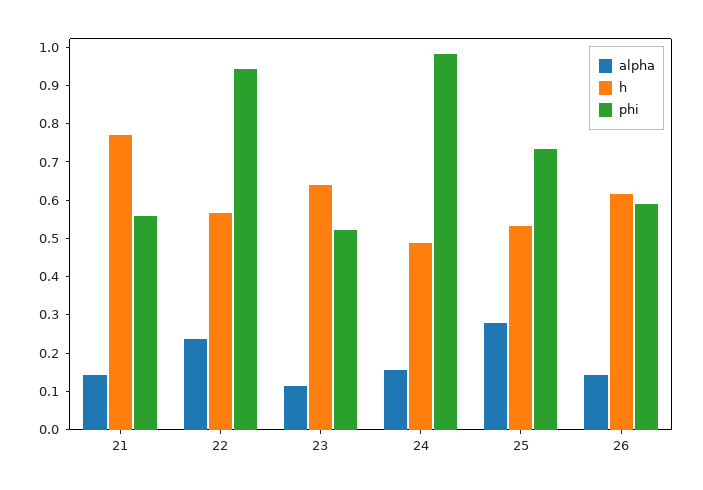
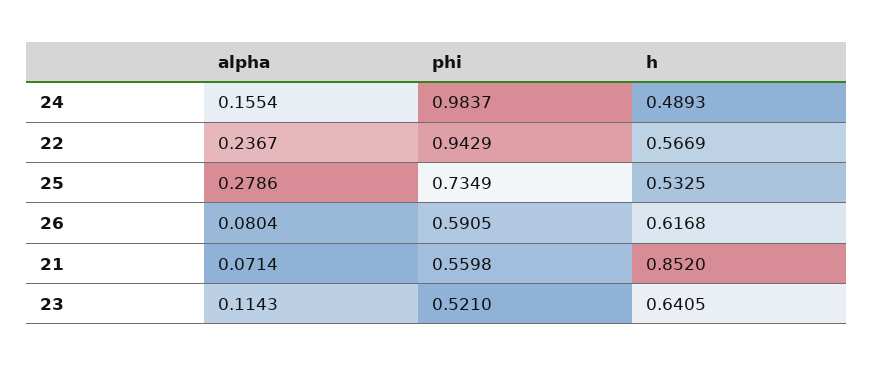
  {
    "alpha": {
-     "21": 0.15,
+     "21": 0.0714,
      "22": 0.2367,
      "23": 0.1143,
      "24": 0.1554,
      "25": 0.2786,
-     "26": 0.15
+     "26": 0.0804
    },
    "h": {
-     "21": 0.775,
+     "21": 0.852,
      "22": 0.5669,
      "23": 0.6405,
      "24": 0.4893,
      "25": 0.5325,
      "26": 0.6168
    },
    "phi": {
      "21": 0.5598,
      "22": 0.9429,
      "23": 0.521,
      "24": 0.9837,
      "25": 0.7349,
      "26": 0.5905
    }
  }

